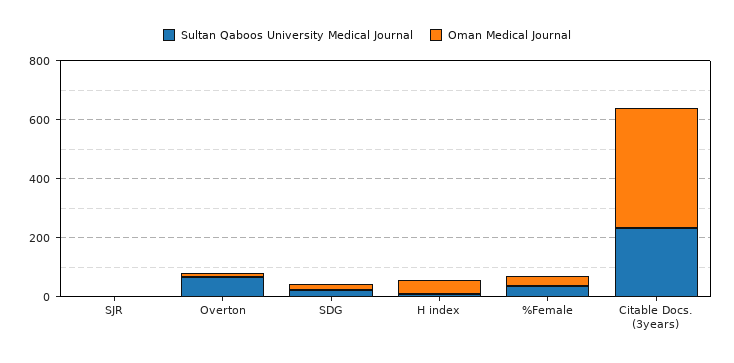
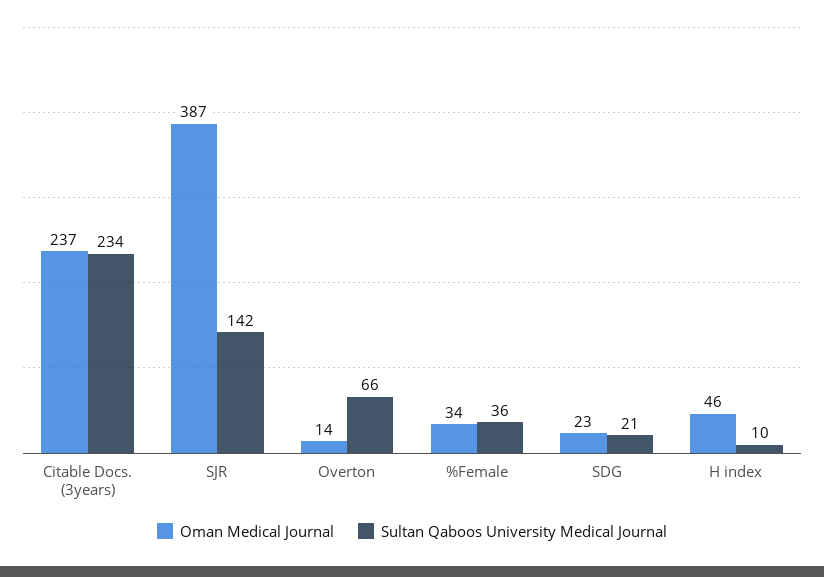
  {
    "Sultan Qaboos University Medical Journal": {
-     "SJR": 0,
+     "SJR": 142,
      "Overton": 66,
      "SDG": 21,
      "H index": 10,
      "%Female": 36,
      "Citable Docs. (3years)": 234
    },
    "Oman Medical Journal": {
-     "SJR": 0,
+     "SJR": 387,
      "Overton": 14,
      "SDG": 23,
      "H index": 46,
      "%Female": 34,
-     "Citable Docs. (3years)": 400
+     "Citable Docs. (3years)": 237
    }
  }

